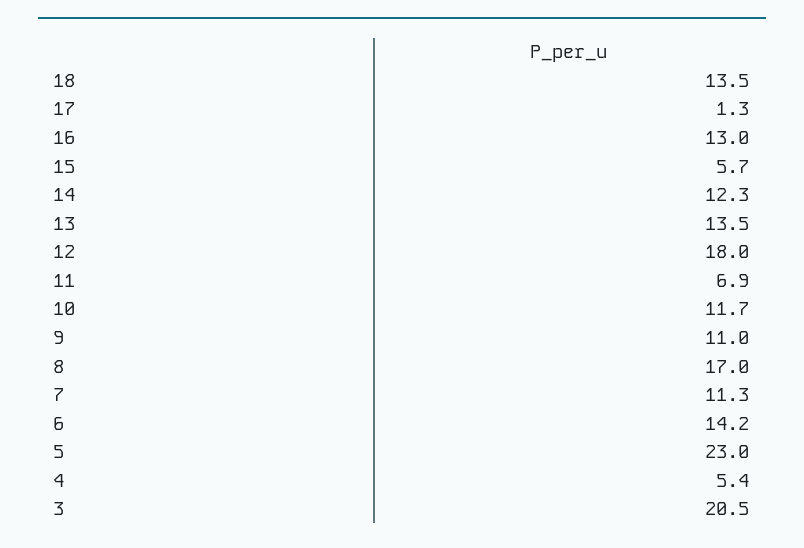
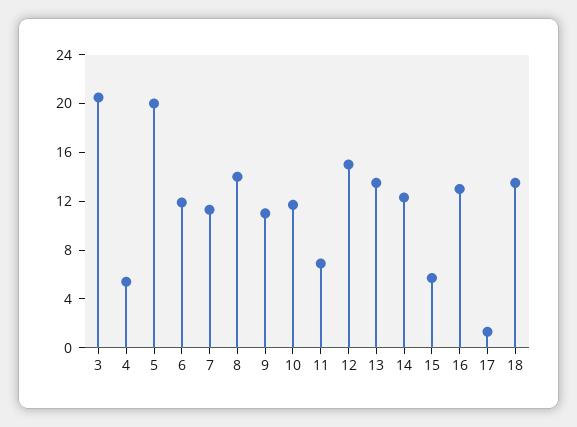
  {
    "18": 13.5,
    "17": 1.3,
    "16": 13,
    "15": 5.7,
    "14": 12.3,
    "13": 13.5,
-   "12": 18,
+   "12": 15,
    "11": 6.9,
    "10": 11.7,
    "9": 11,
-   "8": 17,
+   "8": 14,
    "7": 11.3,
-   "6": 14.2,
+   "6": 12,
-   "5": 23,
+   "5": 20,
    "4": 5.4,
    "3": 20.5
  }

